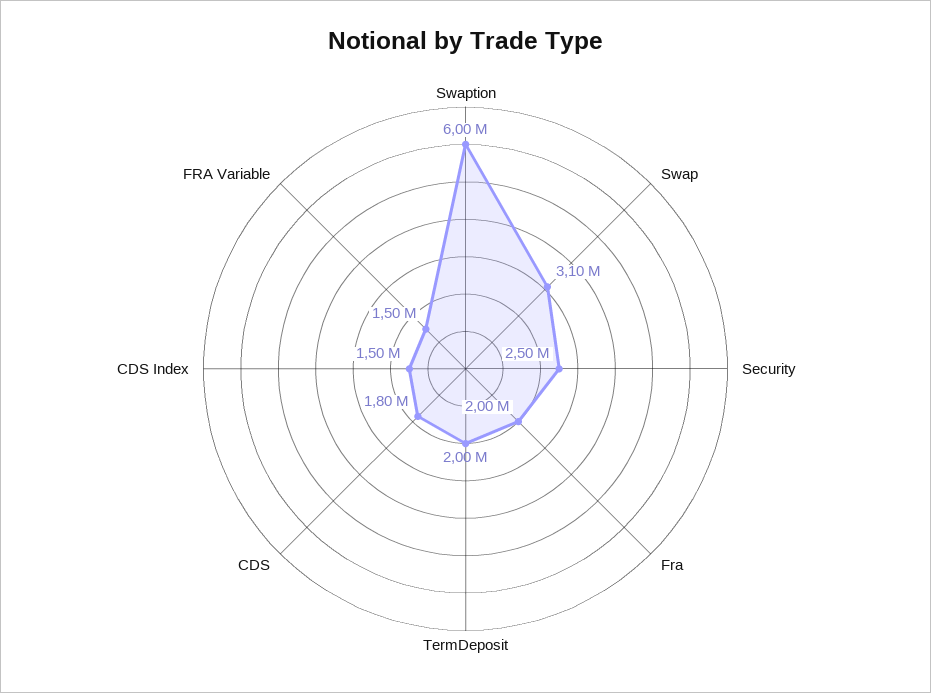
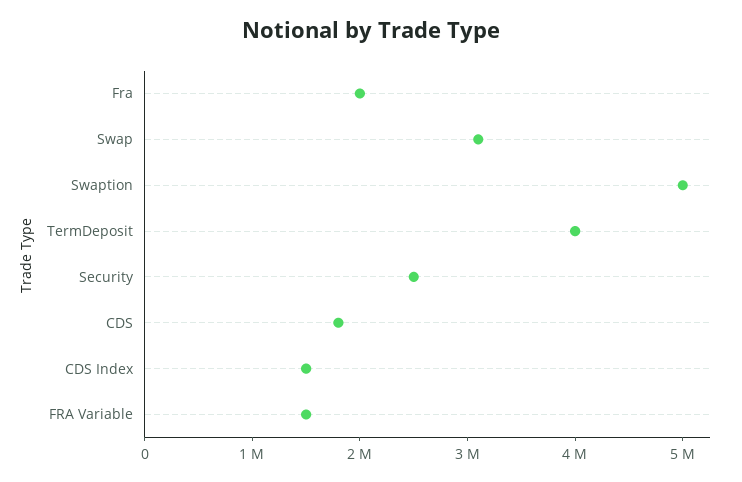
  {
-   "Swaption": 6000000,
+   "Swaption": 5000000,
    "Swap": 3100000,
    "Security": 2500000,
    "Fra": 2000000,
-   "TermDeposit": 2000000,
+   "TermDeposit": 4000000,
    "CDS": 1800000,
    "CDS Index": 1500000,
    "FRA Variable": 1500000
  }

